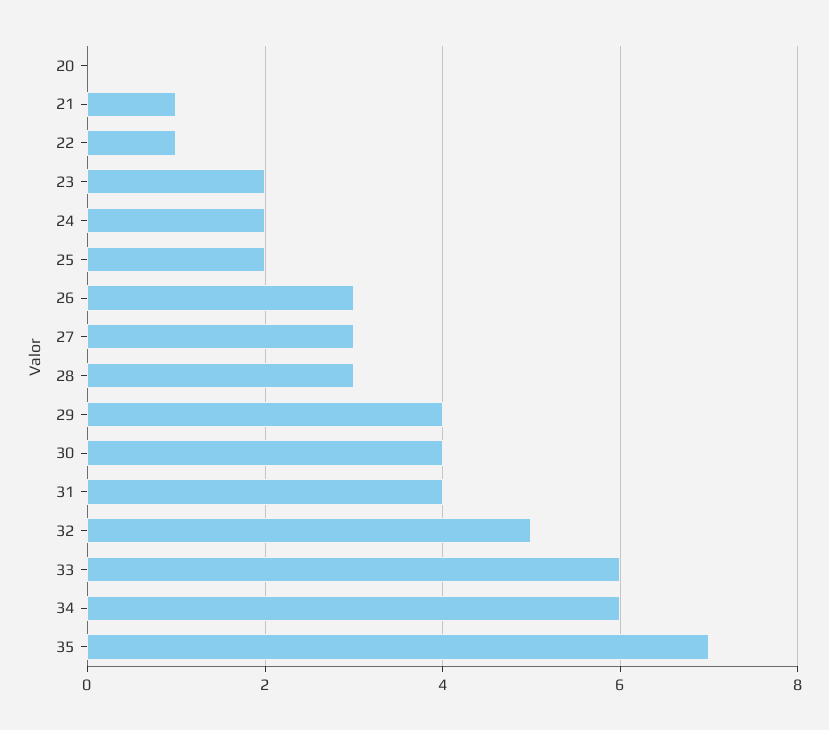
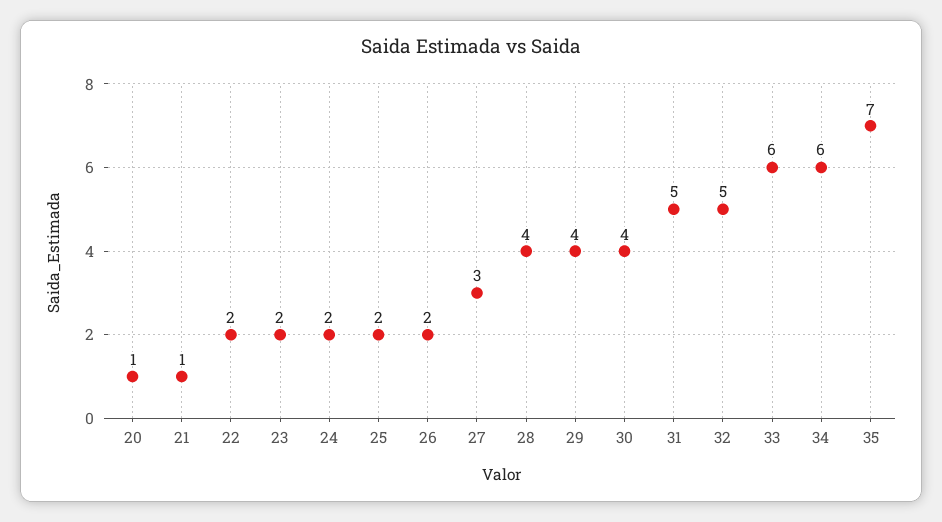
  {
-   "20": 0,
+   "20": 1,
    "21": 1,
-   "22": 1,
+   "22": 2,
    "23": 2,
    "24": 2,
    "25": 2,
-   "26": 3,
+   "26": 2,
    "27": 3,
-   "28": 3,
+   "28": 4,
    "29": 4,
    "30": 4,
-   "31": 4,
+   "31": 5,
    "32": 5,
    "33": 6,
    "34": 6,
    "35": 7
  }

